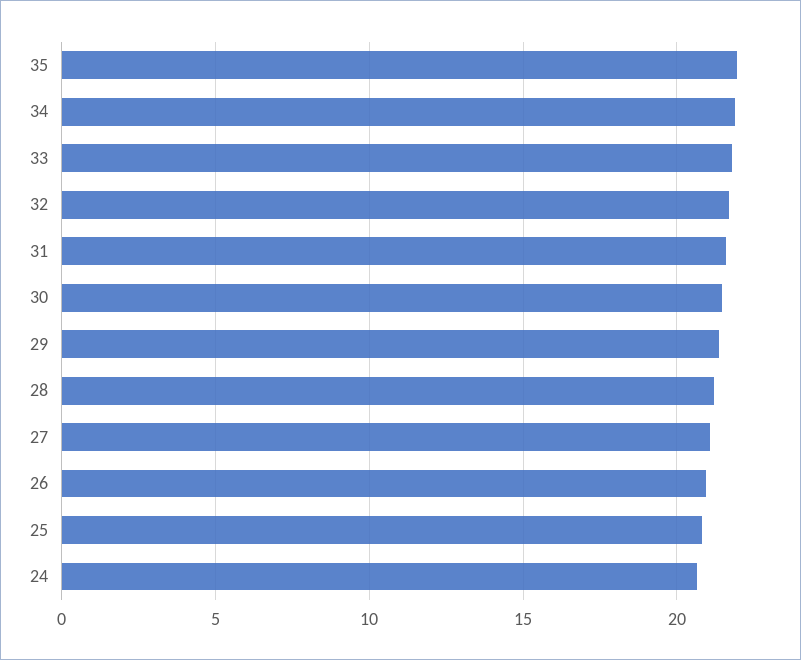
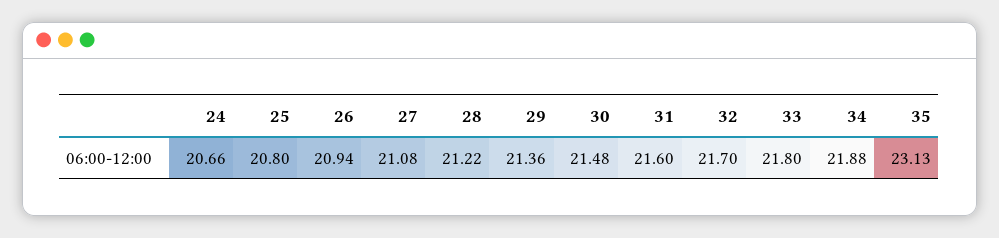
  {
-   "35": 22,
+   "35": 23.13,
    "34": 21.88,
    "33": 21.8,
    "32": 21.7,
    "31": 21.6,
    "30": 21.48,
    "29": 21.36,
    "28": 21.22,
    "27": 21.08,
    "26": 20.94,
    "25": 20.8,
    "24": 20.66
  }

